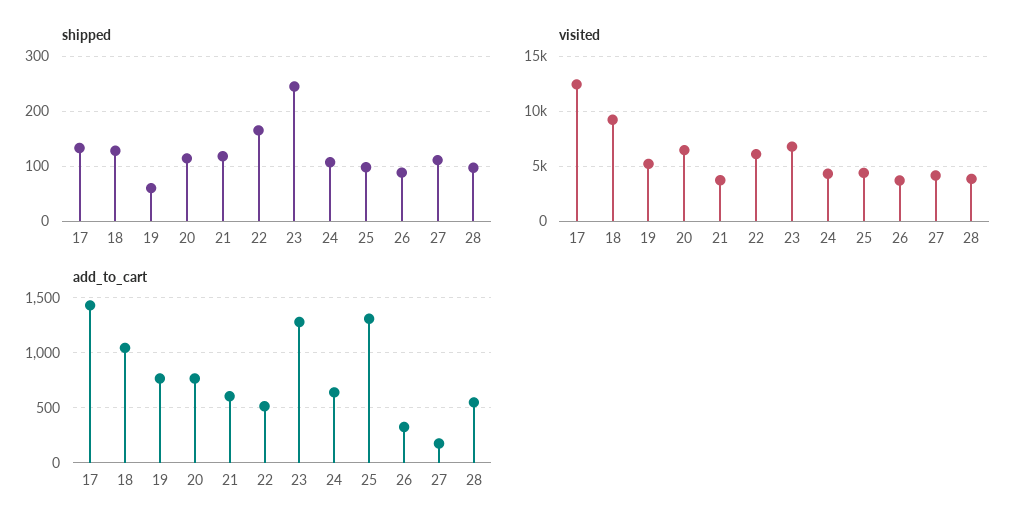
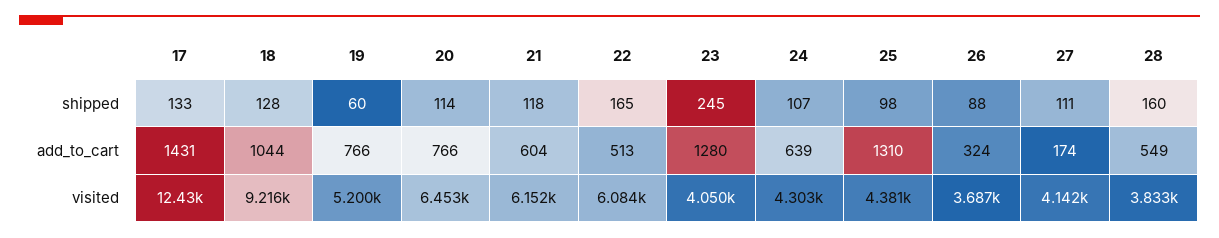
  {
    "shipped": {
      "17": 133,
      "18": 128,
      "19": 60,
      "20": 114,
      "21": 118,
      "22": 165,
      "23": 245,
      "24": 107,
      "25": 98,
      "26": 88,
      "27": 111,
-     "28": 100
+     "28": 160
    },
    "visited": {
      "17": 12430,
      "18": 9216,
      "19": 5200,
      "20": 6453,
-     "21": 4000,
+     "21": 6152,
      "22": 6084,
-     "23": 7000,
+     "23": 4050,
      "24": 4303,
      "25": 4381,
      "26": 3687,
      "27": 4142,
      "28": 3833
    },
    "add_to_cart": {
      "17": 1431,
      "18": 1044,
      "19": 766,
      "20": 766,
      "21": 604,
      "22": 513,
      "23": 1280,
      "24": 639,
      "25": 1310,
      "26": 324,
      "27": 174,
      "28": 549
    }
  }

